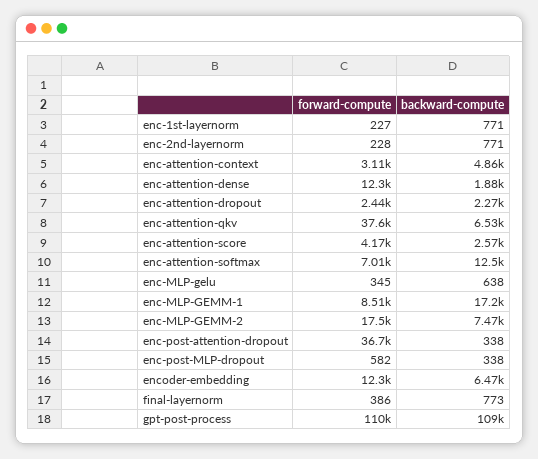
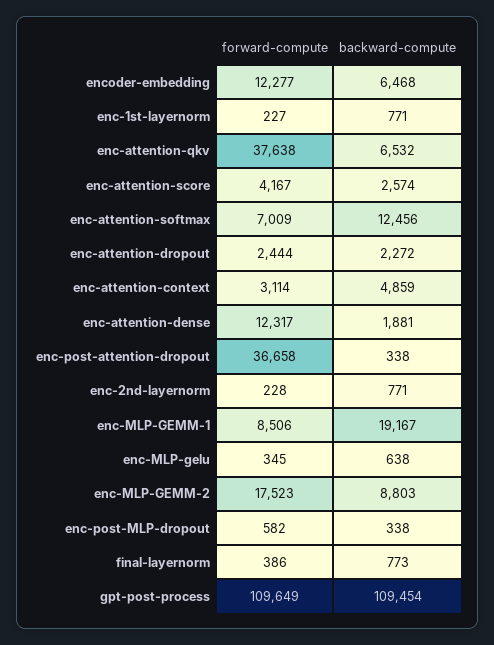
  {
    "forward-compute": {
      "enc-1st-layernorm": 227,
      "enc-2nd-layernorm": 228,
      "enc-attention-context": 3114,
      "enc-attention-dense": 12317,
      "enc-attention-dropout": 2444,
      "enc-attention-qkv": 37638,
      "enc-attention-score": 4167,
      "enc-attention-softmax": 7009,
      "enc-MLP-gelu": 345,
      "enc-MLP-GEMM-1": 8506,
      "enc-MLP-GEMM-2": 17523,
      "enc-post-attention-dropout": 36658,
      "enc-post-MLP-dropout": 582,
      "encoder-embedding": 12277,
      "final-layernorm": 386,
      "gpt-post-process": 109649
    },
    "backward-compute": {
      "enc-1st-layernorm": 771,
      "enc-2nd-layernorm": 771,
      "enc-attention-context": 4859,
      "enc-attention-dense": 1881,
      "enc-attention-dropout": 2272,
      "enc-attention-qkv": 6532,
      "enc-attention-score": 2574,
      "enc-attention-softmax": 12456,
      "enc-MLP-gelu": 638,
-     "enc-MLP-GEMM-1": 17200,
+     "enc-MLP-GEMM-1": 19167,
-     "enc-MLP-GEMM-2": 7470,
+     "enc-MLP-GEMM-2": 8803,
      "enc-post-attention-dropout": 338,
      "enc-post-MLP-dropout": 338,
      "encoder-embedding": 6468,
      "final-layernorm": 773,
      "gpt-post-process": 109454
    }
  }

